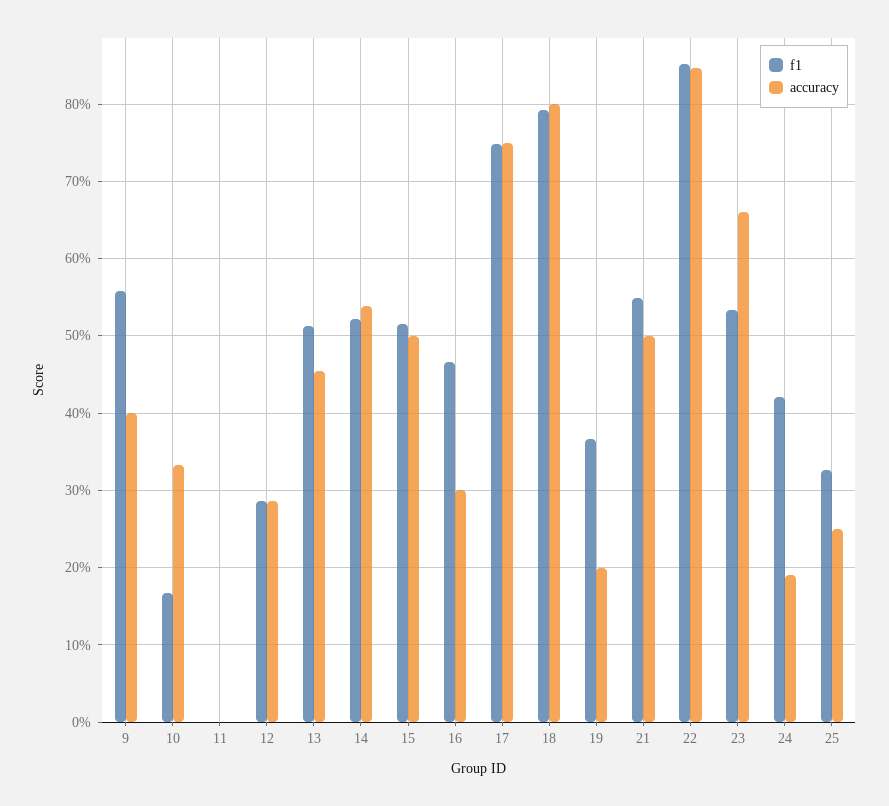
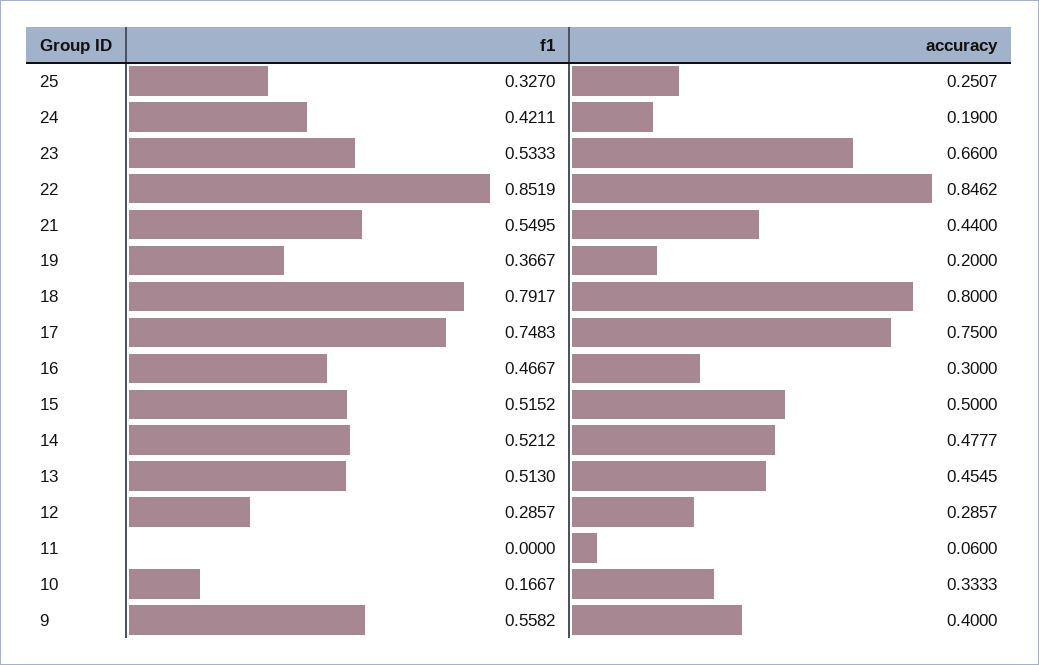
  {
    "f1": {
      "9": 0.5582,
      "10": 0.1667,
      "11": 0,
      "12": 0.2857,
      "13": 0.513,
      "14": 0.5212,
      "15": 0.5152,
      "16": 0.4667,
      "17": 0.7483,
      "18": 0.7917,
      "19": 0.3667,
      "21": 0.5495,
      "22": 0.8519,
      "23": 0.5333,
      "24": 0.4211,
      "25": 0.327
    },
    "accuracy": {
      "9": 0.4,
      "10": 0.3333,
-     "11": 0,
+     "11": 0.06,
      "12": 0.2857,
      "13": 0.4545,
-     "14": 0.54,
+     "14": 0.4777,
      "15": 0.5,
      "16": 0.3,
      "17": 0.75,
      "18": 0.8,
      "19": 0.2,
-     "21": 0.5,
+     "21": 0.44,
      "22": 0.8462,
      "23": 0.66,
      "24": 0.19,
      "25": 0.2507
    }
  }

